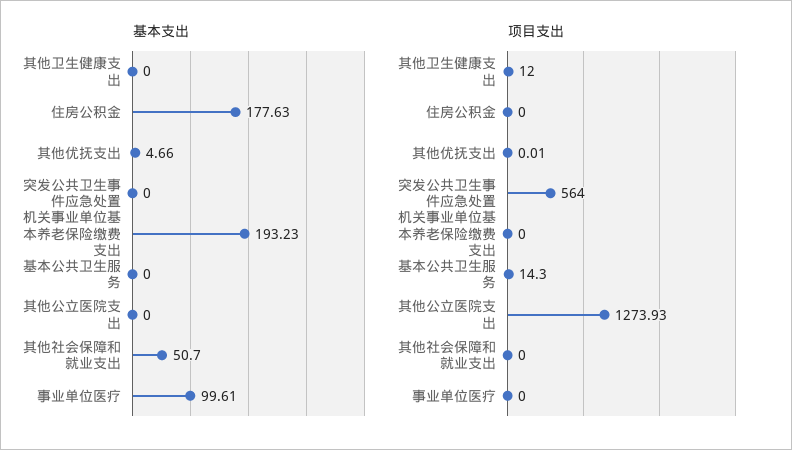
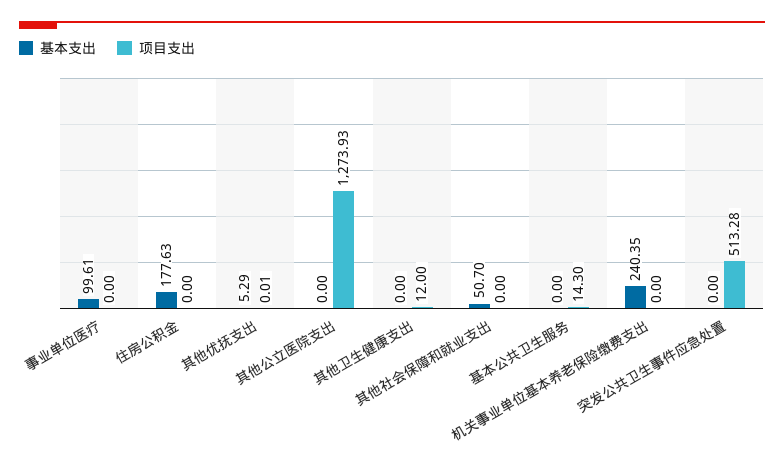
  {
    "基本支出": {
      "其他卫生健康支出": 0,
      "住房公积金": 177.63,
-     "其他优抚支出": 4.66,
+     "其他优抚支出": 5.29,
      "突发公共卫生事件应急处置": 0,
-     "机关事业单位基本养老保险缴费支出": 193.23,
+     "机关事业单位基本养老保险缴费支出": 240.35,
      "基本公共卫生服务": 0,
      "其他公立医院支出": 0,
      "其他社会保障和就业支出": 50.7,
      "事业单位医疗": 99.61
    },
    "项目支出": {
      "其他卫生健康支出": 12,
      "住房公积金": 0,
      "其他优抚支出": 0.01,
-     "突发公共卫生事件应急处置": 564,
+     "突发公共卫生事件应急处置": 513.28,
      "机关事业单位基本养老保险缴费支出": 0,
      "基本公共卫生服务": 14.3,
      "其他公立医院支出": 1273.93,
      "其他社会保障和就业支出": 0,
      "事业单位医疗": 0
    }
  }

